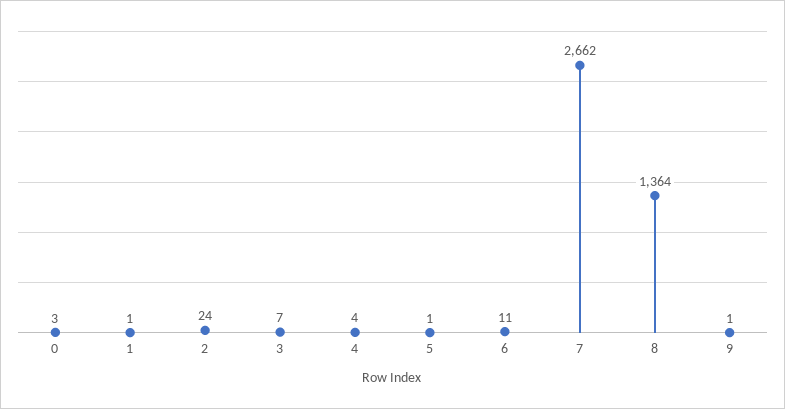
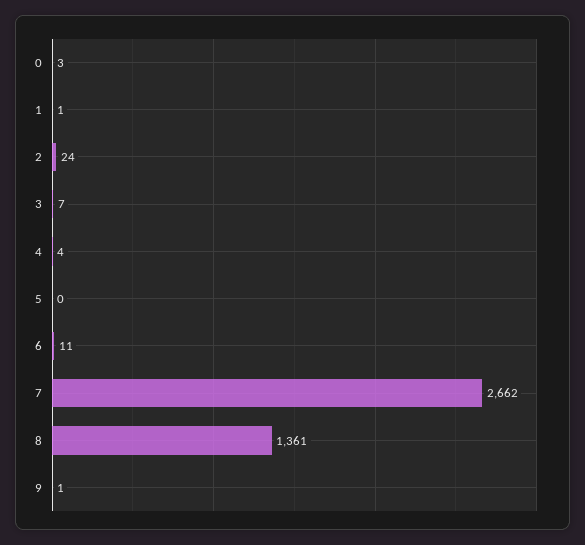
  {
    "0": 3,
    "1": 1,
    "2": 24,
    "3": 7,
    "4": 4,
-   "5": 1,
+   "5": 0,
    "6": 11,
    "7": 2662,
-   "8": 1364,
+   "8": 1361,
    "9": 1
  }

